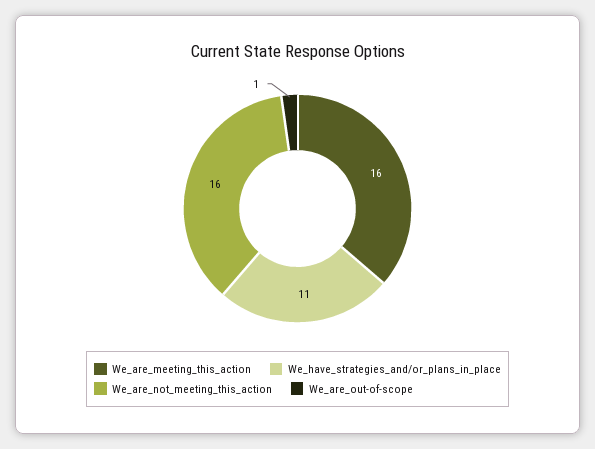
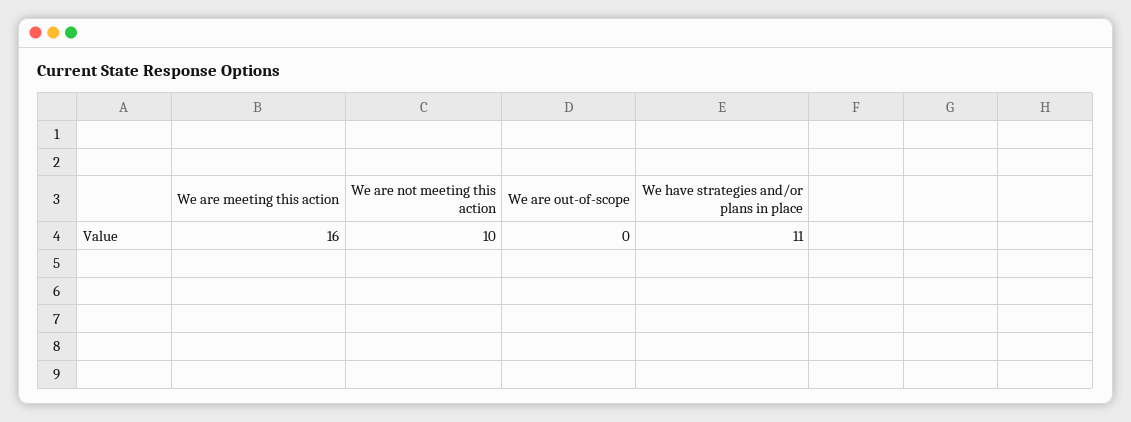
  {
    "We_are_meeting_this_action": 16,
    "We_have_strategies_and/or_plans_in_place": 11,
-   "We_are_not_meeting_this_action": 16,
+   "We_are_not_meeting_this_action": 10,
-   "We_are_out-of-scope": 1
+   "We_are_out-of-scope": 0
  }

